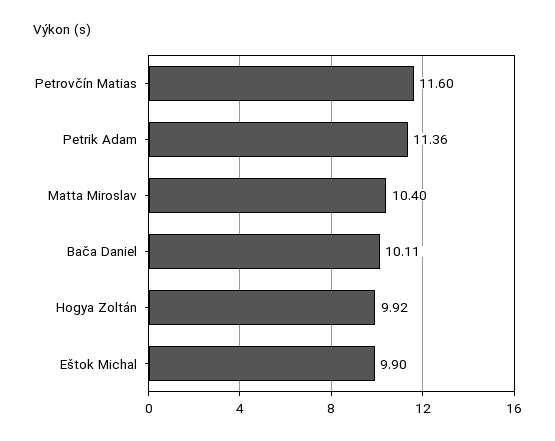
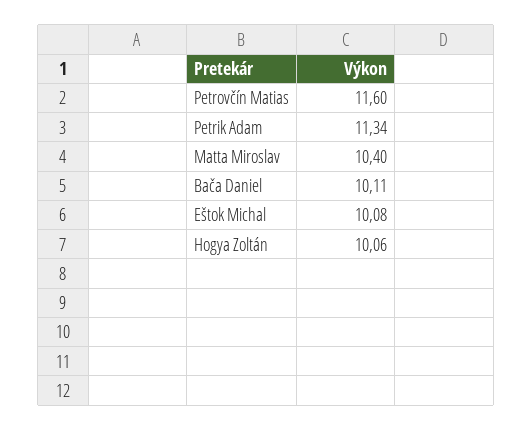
  {
    "Petrovčín Matias": 11.6,
-   "Petrik Adam": 11.36,
+   "Petrik Adam": 11.34,
    "Matta Miroslav": 10.4,
    "Bača Daniel": 10.11,
-   "Hogya Zoltán": 9.92,
+   "Hogya Zoltán": 10.06,
-   "Eštok Michal": 9.9
+   "Eštok Michal": 10.08
  }

